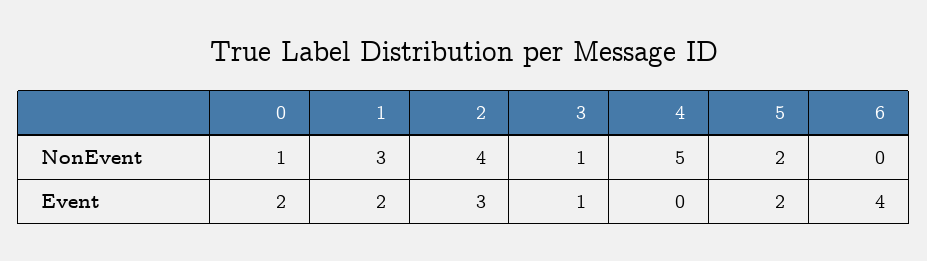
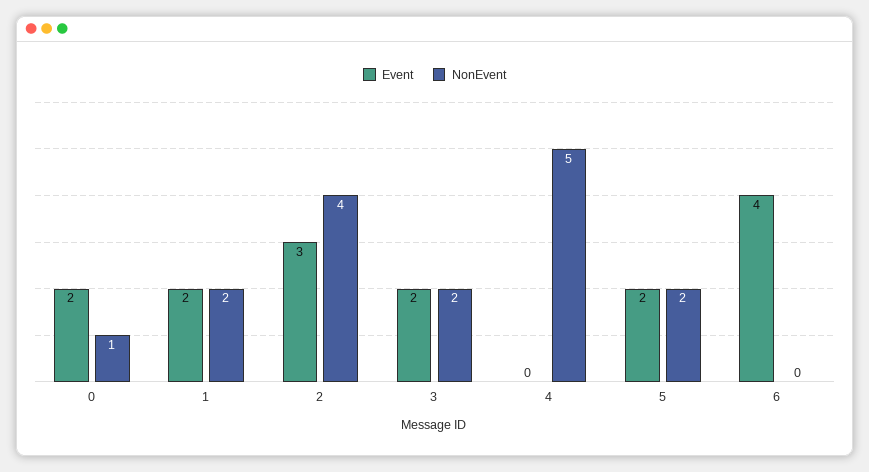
  {
    "NonEvent": {
      "0": 1,
-     "1": 3,
+     "1": 2,
      "2": 4,
-     "3": 1,
+     "3": 2,
      "4": 5,
      "5": 2,
      "6": 0
    },
    "Event": {
      "0": 2,
      "1": 2,
      "2": 3,
-     "3": 1,
+     "3": 2,
      "4": 0,
      "5": 2,
      "6": 4
    }
  }

